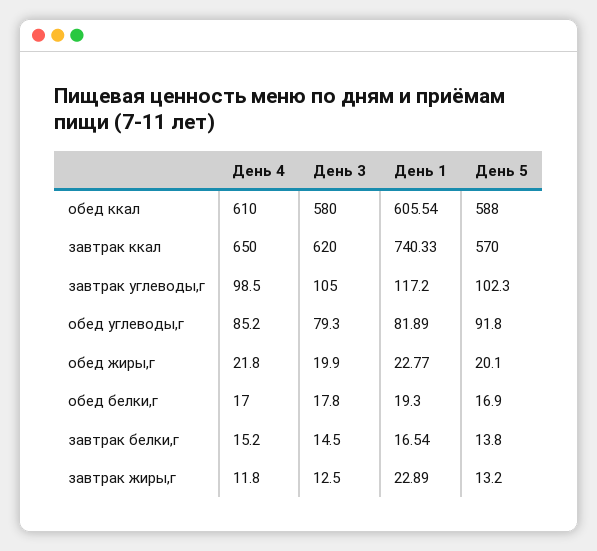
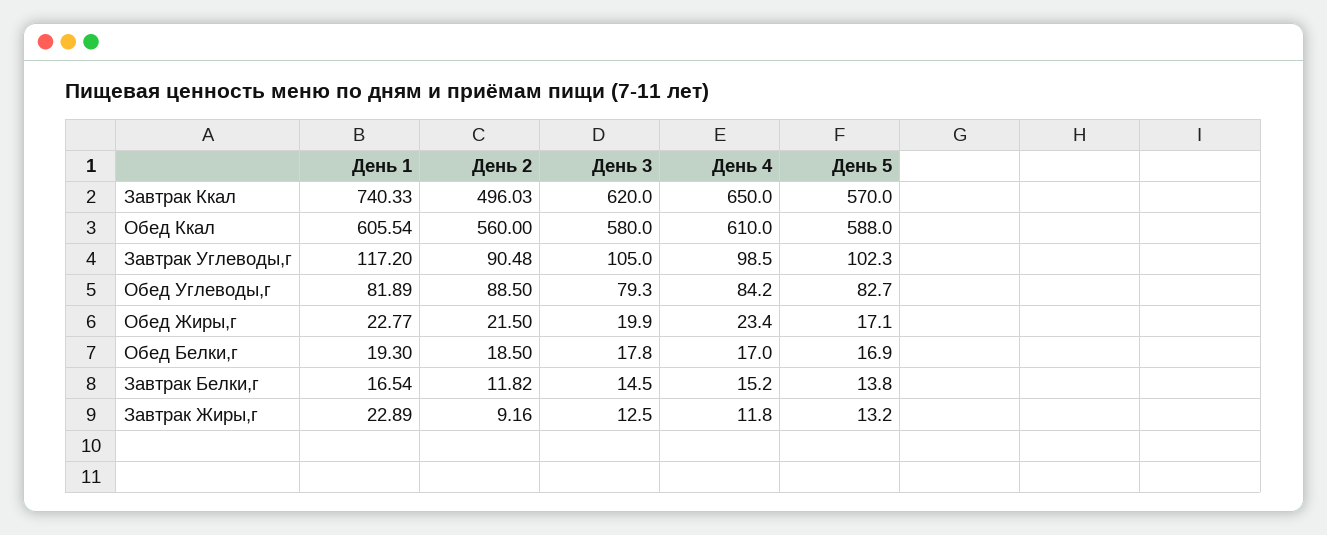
  {
    "День 4": {
      "обед ккал": 610,
      "завтрак ккал": 650,
      "завтрак углеводы,г": 98.5,
-     "обед углеводы,г": 85.2,
+     "обед углеводы,г": 84.2,
-     "обед жиры,г": 21.8,
+     "обед жиры,г": 23.4,
      "обед белки,г": 17,
      "завтрак белки,г": 15.2,
      "завтрак жиры,г": 11.8
    },
    "День 3": {
      "обед ккал": 580,
      "завтрак ккал": 620,
      "завтрак углеводы,г": 105,
      "обед углеводы,г": 79.3,
      "обед жиры,г": 19.9,
      "обед белки,г": 17.8,
      "завтрак белки,г": 14.5,
      "завтрак жиры,г": 12.5
    },
    "День 1": {
      "обед ккал": 605.54,
      "завтрак ккал": 740.33,
      "завтрак углеводы,г": 117.2,
      "обед углеводы,г": 81.89,
      "обед жиры,г": 22.77,
      "обед белки,г": 19.3,
      "завтрак белки,г": 16.54,
      "завтрак жиры,г": 22.89
    },
    "День 5": {
      "обед ккал": 588,
      "завтрак ккал": 570,
      "завтрак углеводы,г": 102.3,
-     "обед углеводы,г": 91.8,
+     "обед углеводы,г": 82.7,
-     "обед жиры,г": 20.1,
+     "обед жиры,г": 17.1,
      "обед белки,г": 16.9,
      "завтрак белки,г": 13.8,
      "завтрак жиры,г": 13.2
-   }
+   },
+   "День 2": {
+     "завтрак ккал": 496.03,
+     "обед ккал": 560,
+     "завтрак углеводы,г": 90.48,
+     "обед углеводы,г": 88.5,
+     "обед жиры,г": 21.5,
+     "обед белки,г": 18.5,
+     "завтрак белки,г": 11.82,
+     "завтрак жиры,г": 9.16
+   }
  }

